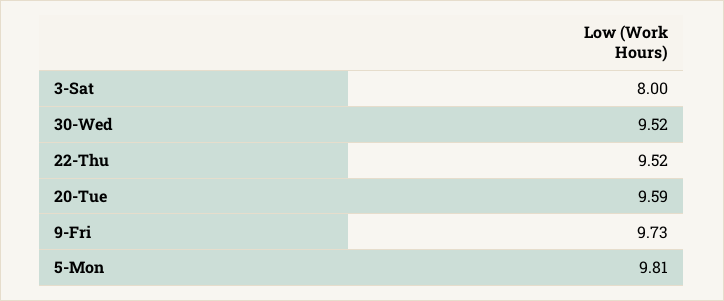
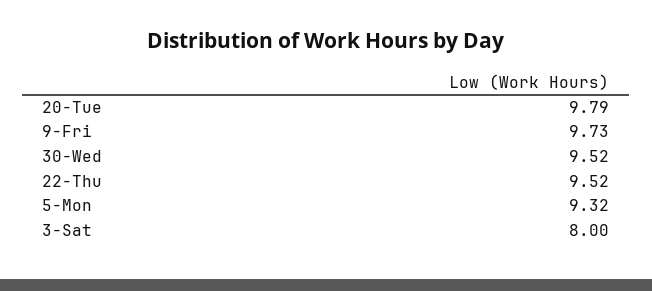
  {
    "3-Sat": 8,
    "30-Wed": 9.52,
    "22-Thu": 9.52,
-   "20-Tue": 9.59,
+   "20-Tue": 9.79,
    "9-Fri": 9.73,
-   "5-Mon": 9.81
+   "5-Mon": 9.32
  }

